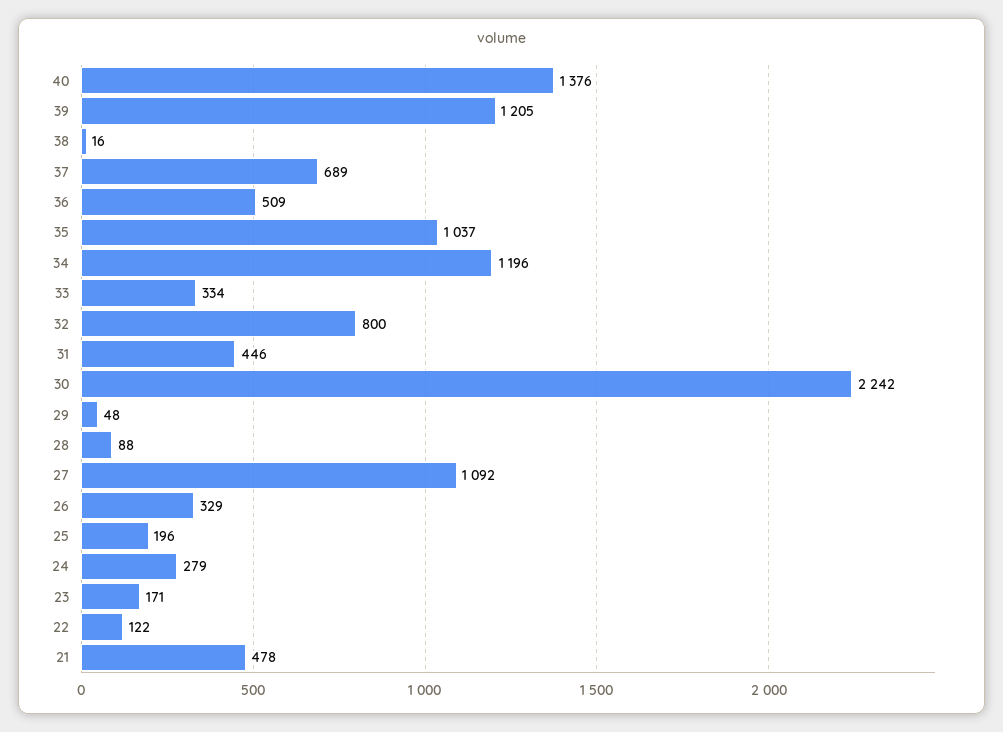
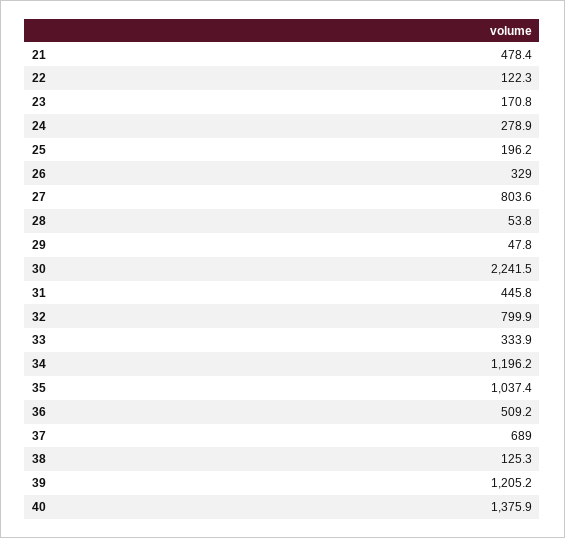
  {
    "40": 1375.9,
    "39": 1205.2,
-   "38": 16,
+   "38": 125.3,
    "37": 689,
    "36": 509.2,
    "35": 1037.4,
    "34": 1196.2,
    "33": 333.9,
    "32": 799.9,
    "31": 445.8,
    "30": 2241.5,
    "29": 47.8,
-   "28": 88,
+   "28": 53.8,
-   "27": 1092,
+   "27": 803.6,
    "26": 329,
    "25": 196.2,
    "24": 278.9,
    "23": 170.8,
    "22": 122.3,
    "21": 478.4
  }

